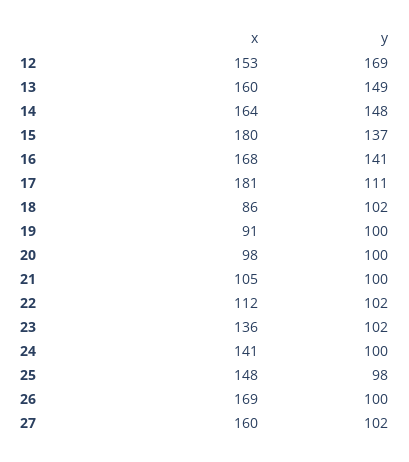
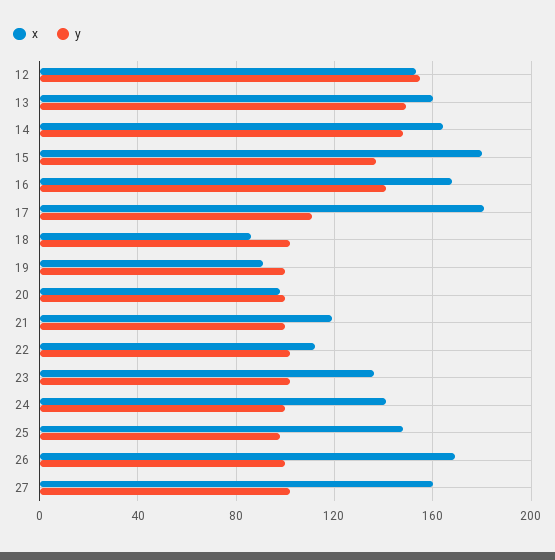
  {
    "x": {
      "12": 153,
      "13": 160,
      "14": 164,
      "15": 180,
      "16": 168,
      "17": 181,
      "18": 86,
      "19": 91,
      "20": 98,
-     "21": 105,
+     "21": 120,
      "22": 112,
      "23": 136,
      "24": 141,
      "25": 148,
      "26": 169,
      "27": 160
    },
    "y": {
-     "12": 169,
+     "12": 155,
      "13": 149,
      "14": 148,
      "15": 137,
      "16": 141,
      "17": 111,
      "18": 102,
      "19": 100,
      "20": 100,
      "21": 100,
      "22": 102,
      "23": 102,
      "24": 100,
      "25": 98,
      "26": 100,
      "27": 102
    }
  }

